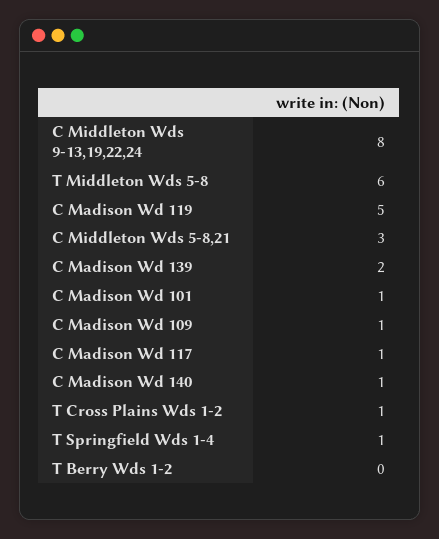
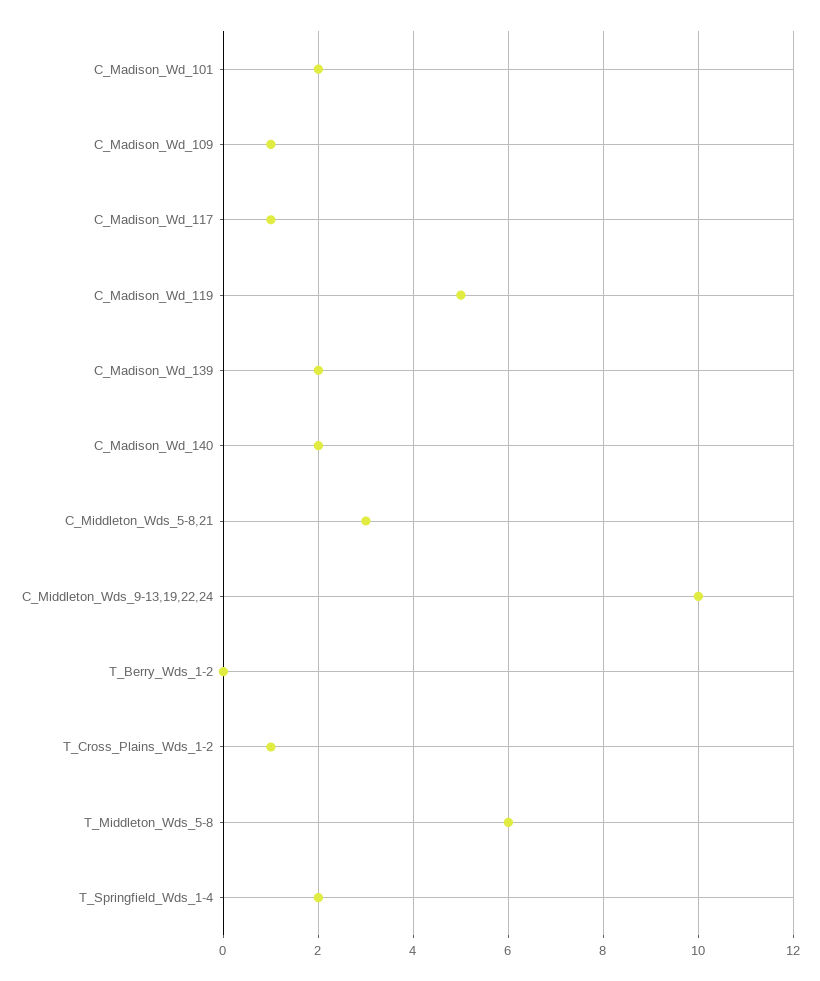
  {
-   "C Middleton Wds 9-13,19,22,24": 8,
+   "C Middleton Wds 9-13,19,22,24": 10,
    "T Middleton Wds 5-8": 6,
    "C Madison Wd 119": 5,
    "C Middleton Wds 5-8,21": 3,
    "C Madison Wd 139": 2,
-   "C Madison Wd 101": 1,
+   "C Madison Wd 101": 2,
    "C Madison Wd 109": 1,
    "C Madison Wd 117": 1,
-   "C Madison Wd 140": 1,
+   "C Madison Wd 140": 2,
    "T Cross Plains Wds 1-2": 1,
-   "T Springfield Wds 1-4": 1,
+   "T Springfield Wds 1-4": 2,
    "T Berry Wds 1-2": 0
  }

